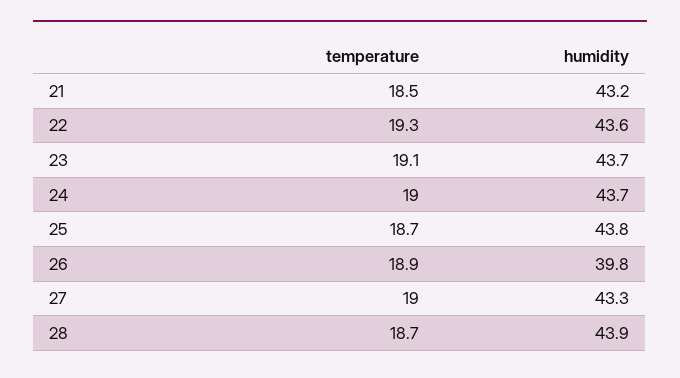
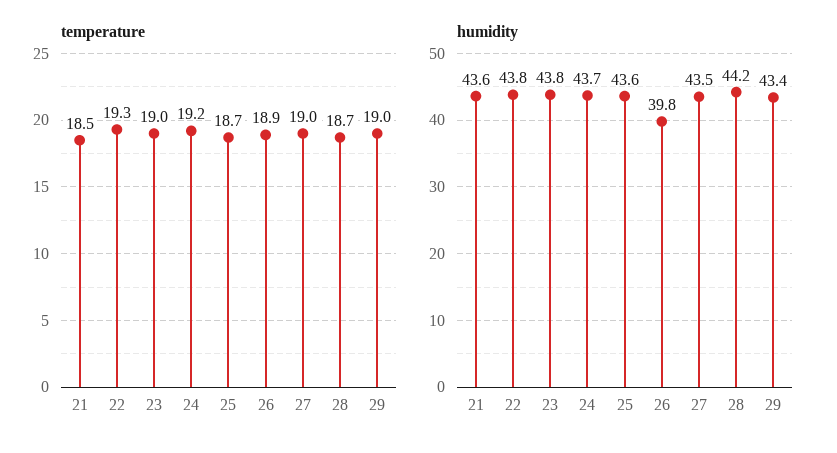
  {
    "temperature": {
      "21": 18.5,
      "22": 19.3,
-     "23": 19.1,
+     "23": 19,
-     "24": 19,
+     "24": 19.2,
      "25": 18.7,
      "26": 18.9,
      "27": 19,
-     "28": 18.7
+     "28": 18.7,
+     "29": 19
    },
    "humidity": {
-     "21": 43.2,
+     "21": 43.6,
-     "22": 43.6,
+     "22": 43.8,
-     "23": 43.7,
+     "23": 43.8,
      "24": 43.7,
-     "25": 43.8,
+     "25": 43.6,
      "26": 39.8,
-     "27": 43.3,
+     "27": 43.5,
-     "28": 43.9
+     "28": 44.2,
+     "29": 43.4
    }
  }

